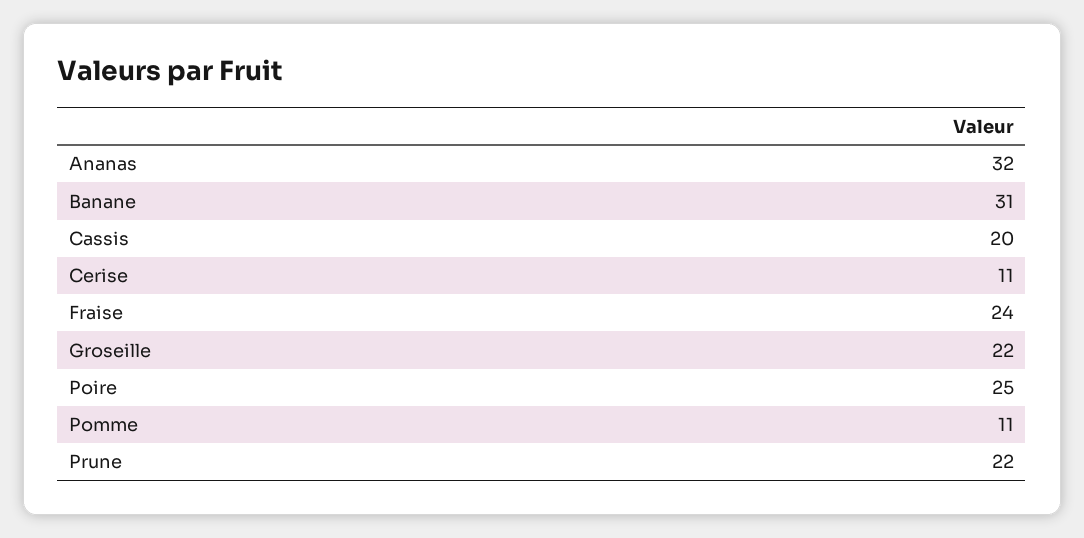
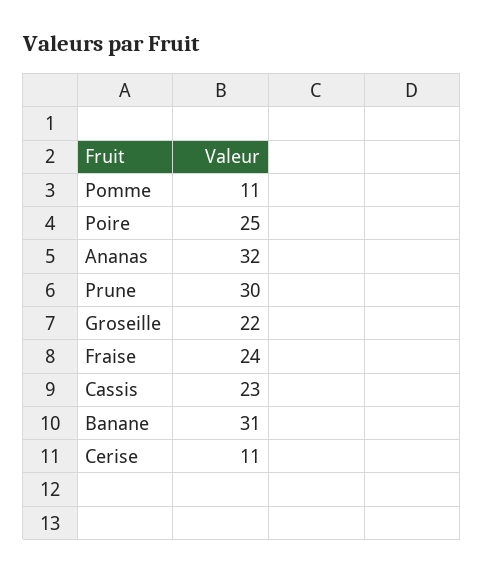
  {
    "Ananas": 32,
    "Banane": 31,
-   "Cassis": 20,
+   "Cassis": 23,
    "Cerise": 11,
    "Fraise": 24,
    "Groseille": 22,
    "Poire": 25,
    "Pomme": 11,
-   "Prune": 22
+   "Prune": 30
  }

